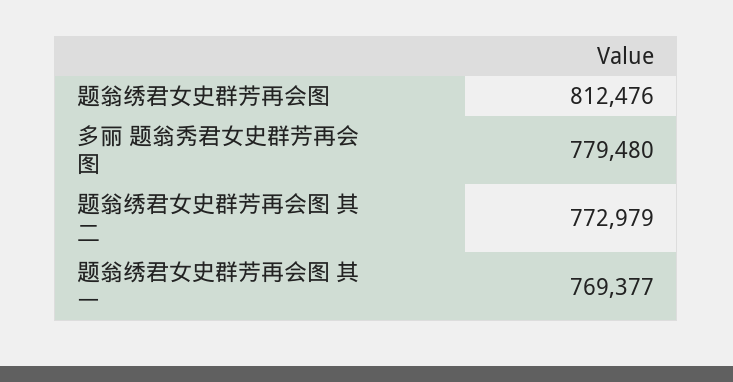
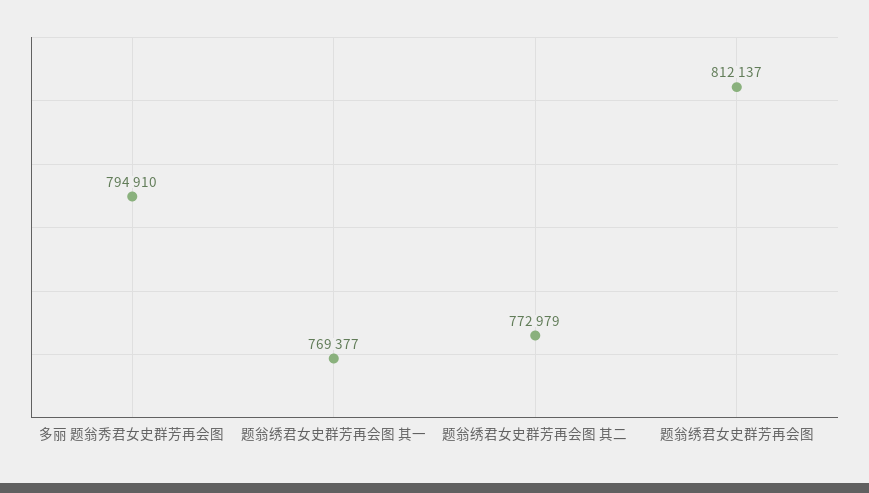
  {
-   "题翁绣君女史群芳再会图": 812476,
+   "题翁绣君女史群芳再会图": 812137,
-   "多丽 题翁秀君女史群芳再会图": 779480,
+   "多丽 题翁秀君女史群芳再会图": 794910,
    "题翁绣君女史群芳再会图 其二": 772979,
    "题翁绣君女史群芳再会图 其一": 769377
  }

